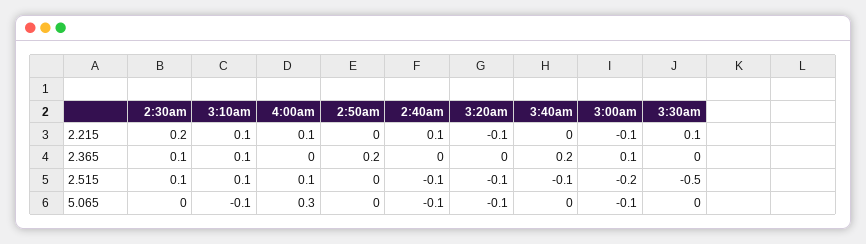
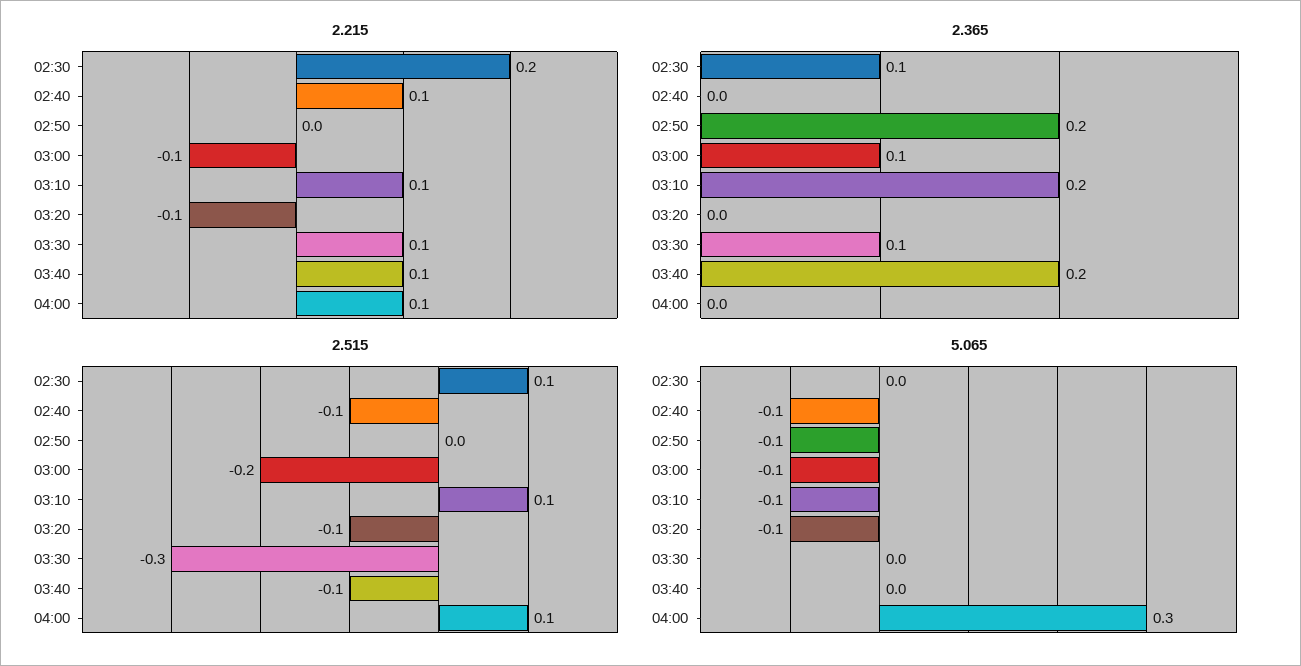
  {
    "2.215": {
      "2:30am": 0.2,
      "3:10am": 0.1,
      "4:00am": 0.1,
      "2:50am": 0,
      "2:40am": 0.1,
      "3:20am": -0.1,
-     "3:40am": 0,
+     "3:40am": 0.1,
      "3:00am": -0.1,
      "3:30am": 0.1
    },
    "2.365": {
      "2:30am": 0.1,
-     "3:10am": 0.1,
+     "3:10am": 0.2,
      "4:00am": 0,
      "2:50am": 0.2,
      "2:40am": 0,
      "3:20am": 0,
      "3:40am": 0.2,
      "3:00am": 0.1,
-     "3:30am": 0
+     "3:30am": 0.1
    },
    "2.515": {
      "2:30am": 0.1,
      "3:10am": 0.1,
      "4:00am": 0.1,
      "2:50am": 0,
      "2:40am": -0.1,
      "3:20am": -0.1,
      "3:40am": -0.1,
      "3:00am": -0.2,
-     "3:30am": -0.5
+     "3:30am": -0.3
    },
    "5.065": {
      "2:30am": 0,
      "3:10am": -0.1,
      "4:00am": 0.3,
-     "2:50am": 0,
+     "2:50am": -0.1,
      "2:40am": -0.1,
      "3:20am": -0.1,
      "3:40am": 0,
      "3:00am": -0.1,
      "3:30am": 0
    }
  }

